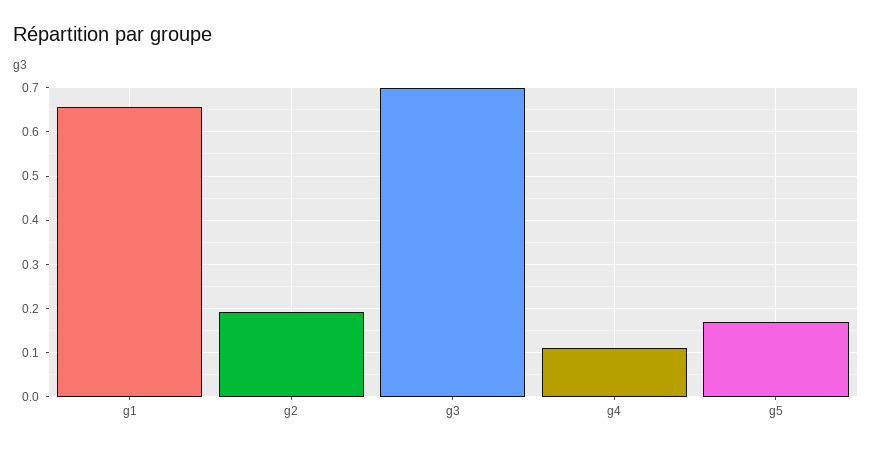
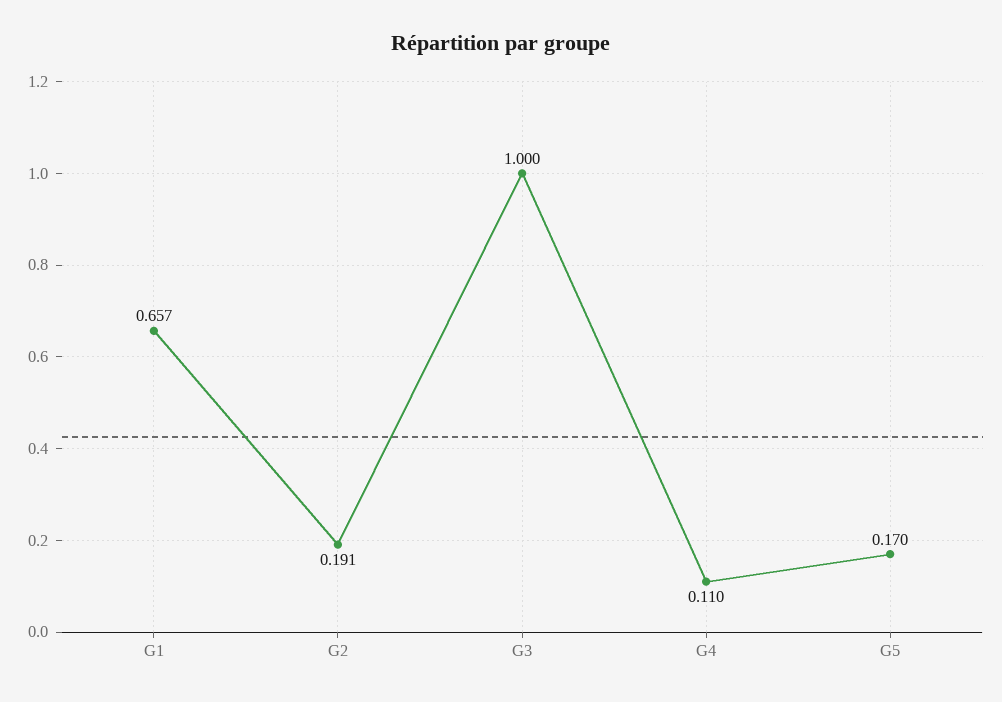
  {
    "g1": 0.657,
    "g2": 0.191,
-   "g3": 0.7,
+   "g3": 1,
    "g4": 0.11,
    "g5": 0.17
  }

